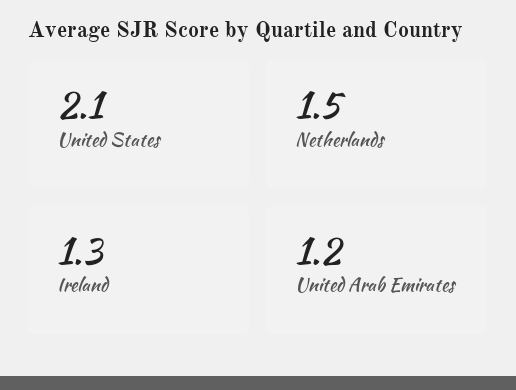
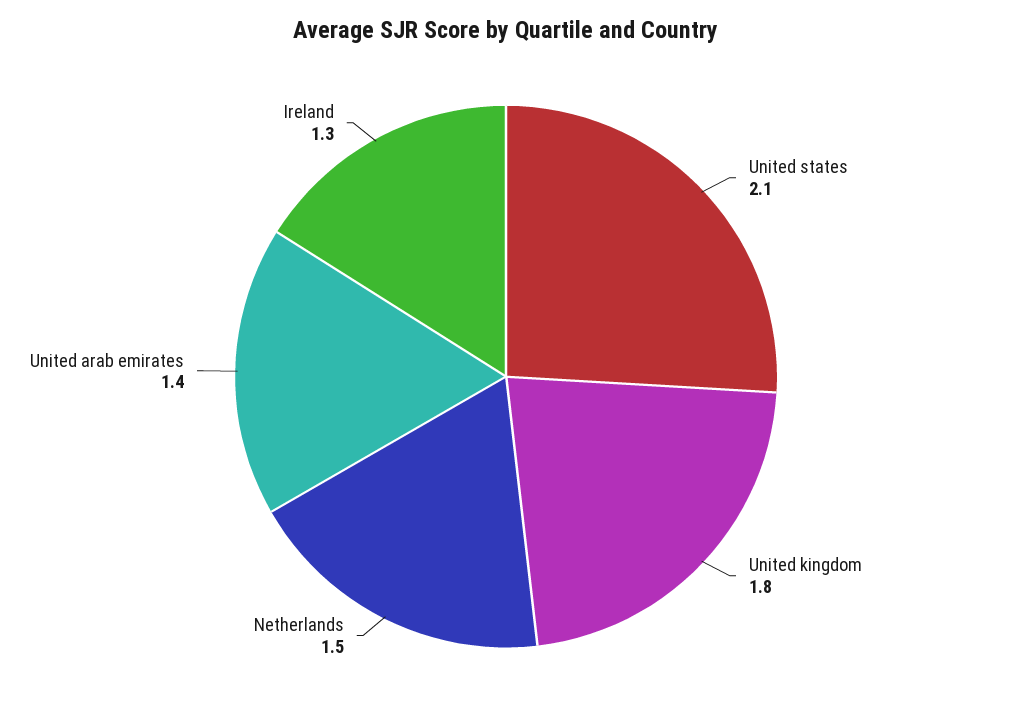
  {
    "United States": 2.1,
    "Netherlands": 1.5,
    "Ireland": 1.3,
-   "United Arab Emirates": 1.2
+   "United Arab Emirates": 1.4,
+   "United kingdom": 1.8
  }

